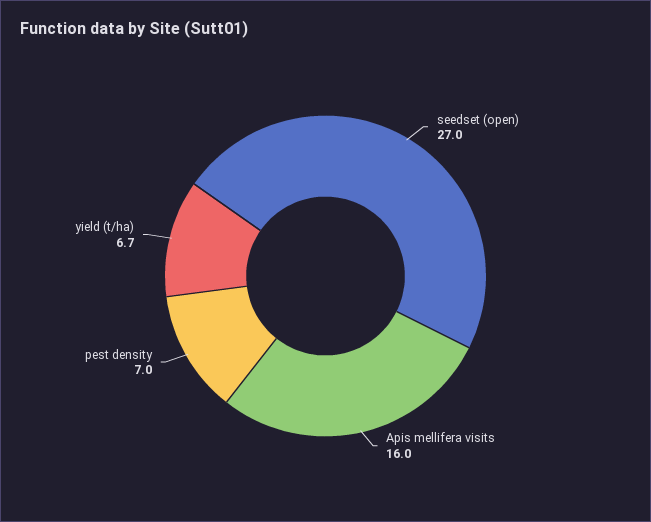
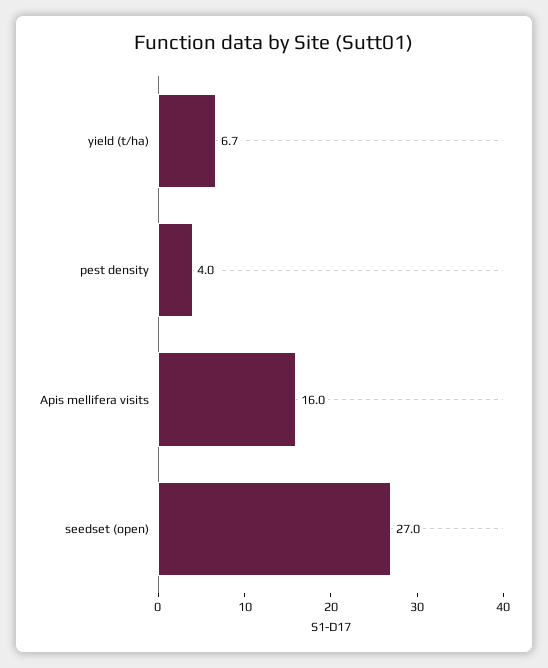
  {
    "seedset (open)": 27,
    "Apis mellifera visits": 16,
-   "pest density": 7,
+   "pest density": 4,
    "yield (t/ha)": 6.7
  }

